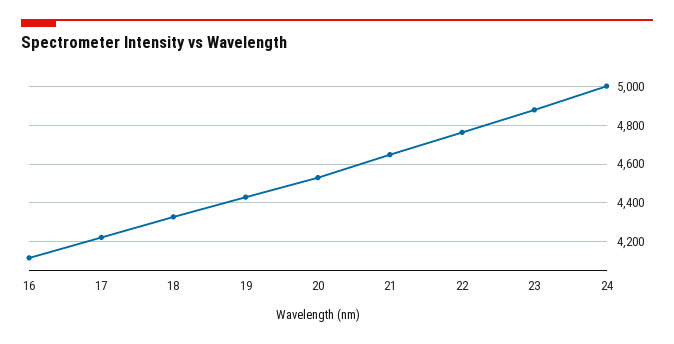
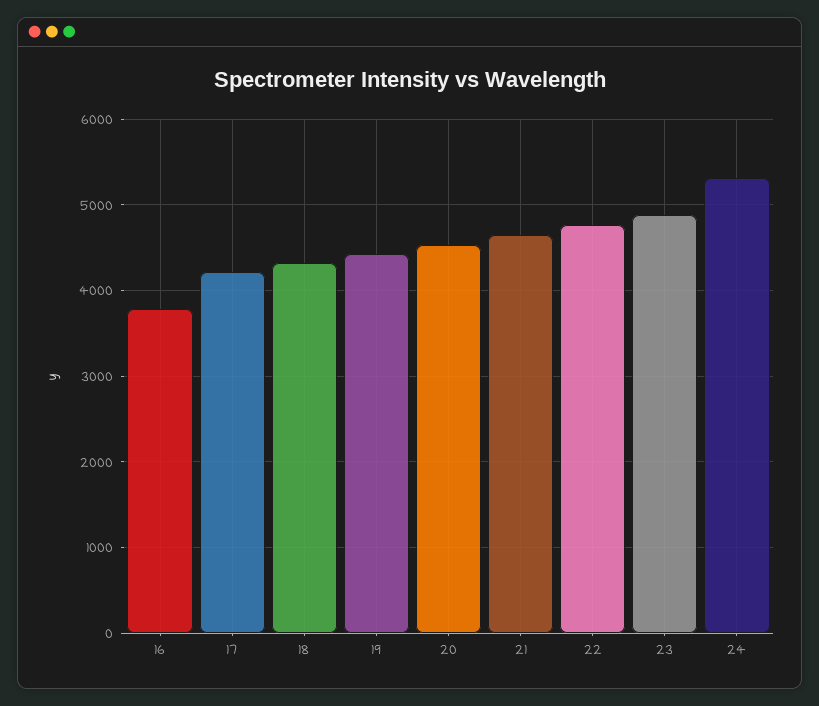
  {
-   "16": 4100,
+   "16": 3800,
    "17": 4200,
    "18": 4350,
    "19": 4450,
    "20": 4550,
    "21": 4650,
    "22": 4750,
    "23": 4900,
-   "24": 5000
+   "24": 5300
  }

